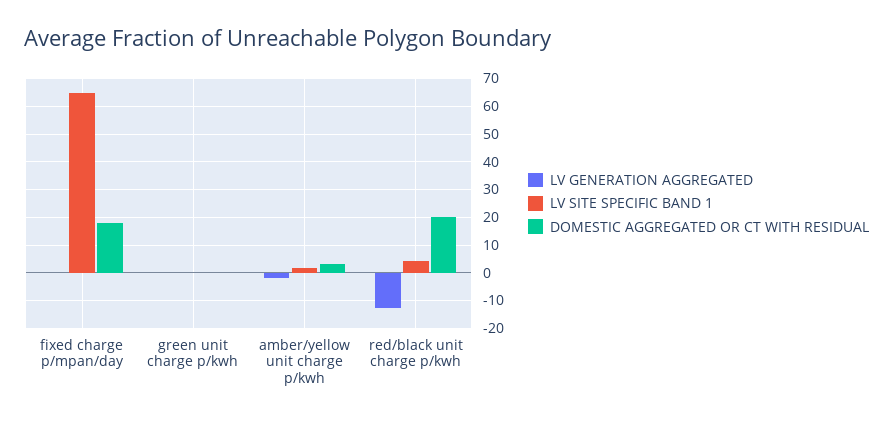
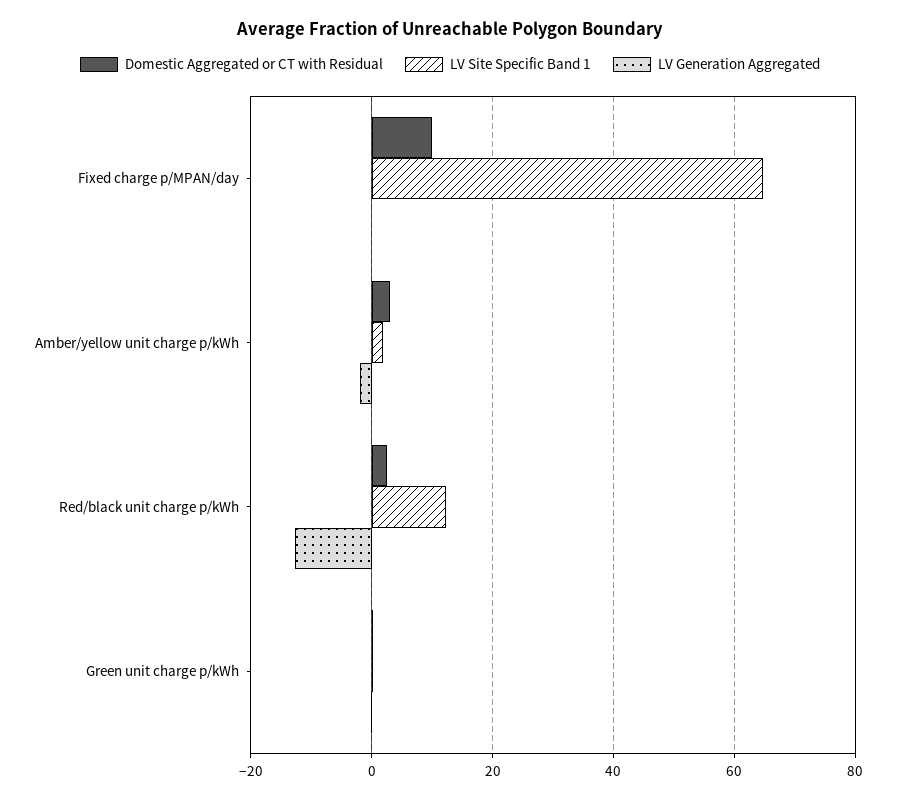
  {
    "LV GENERATION AGGREGATED": {
      "fixed charge p/mpan/day": 0,
      "green unit charge p/kwh": 0,
      "amber/yellow unit charge p/kwh": -2,
      "red/black unit charge p/kwh": -12
    },
    "LV SITE SPECIFIC BAND 1": {
      "fixed charge p/mpan/day": 64,
      "green unit charge p/kwh": 0,
      "amber/yellow unit charge p/kwh": 2,
-     "red/black unit charge p/kwh": 5
+     "red/black unit charge p/kwh": 12
    },
    "DOMESTIC AGGREGATED OR CT WITH RESIDUAL": {
-     "fixed charge p/mpan/day": 17.5,
+     "fixed charge p/mpan/day": 10,
      "green unit charge p/kwh": 0,
      "amber/yellow unit charge p/kwh": 4,
-     "red/black unit charge p/kwh": 20
+     "red/black unit charge p/kwh": 2
    }
  }

